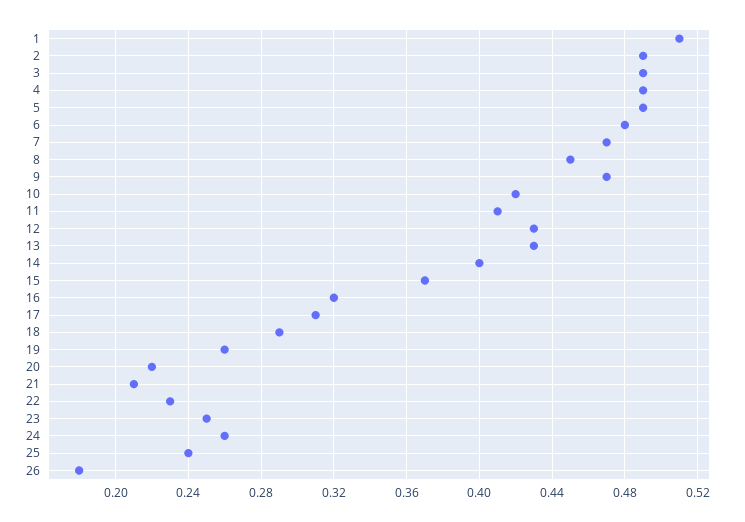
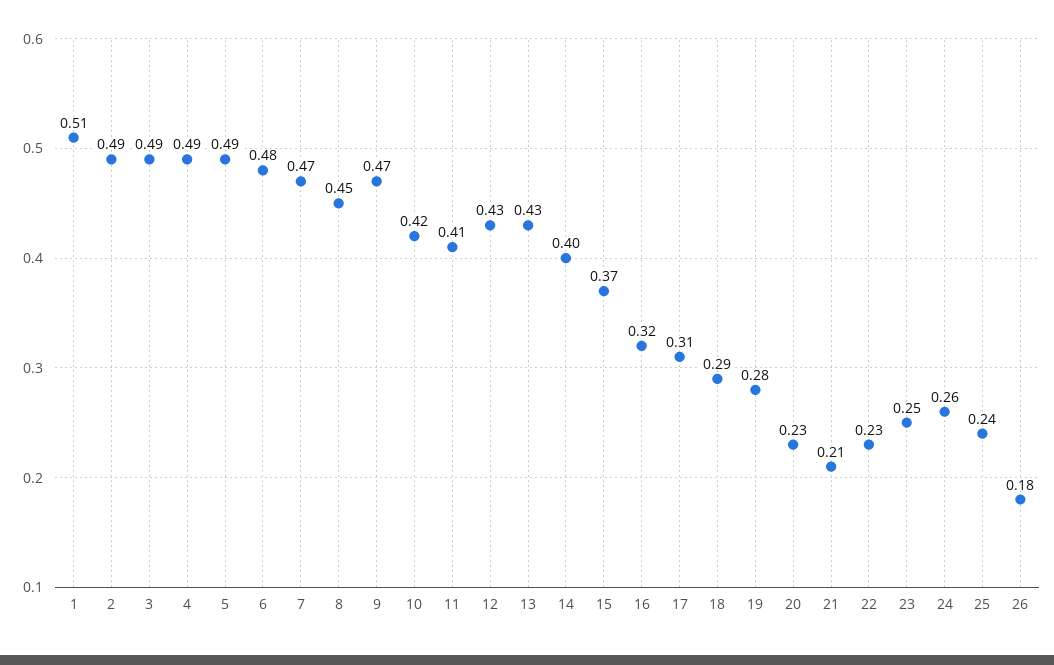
  {
    "1": 0.51,
    "2": 0.49,
    "3": 0.49,
    "4": 0.49,
    "5": 0.49,
    "6": 0.48,
    "7": 0.47,
    "8": 0.45,
    "9": 0.47,
    "10": 0.42,
    "11": 0.41,
    "12": 0.43,
    "13": 0.43,
    "14": 0.4,
    "15": 0.37,
    "16": 0.32,
    "17": 0.31,
    "18": 0.29,
-   "19": 0.26,
+   "19": 0.28,
-   "20": 0.22,
+   "20": 0.23,
    "21": 0.21,
    "22": 0.23,
    "23": 0.25,
    "24": 0.26,
    "25": 0.24,
    "26": 0.18
  }

